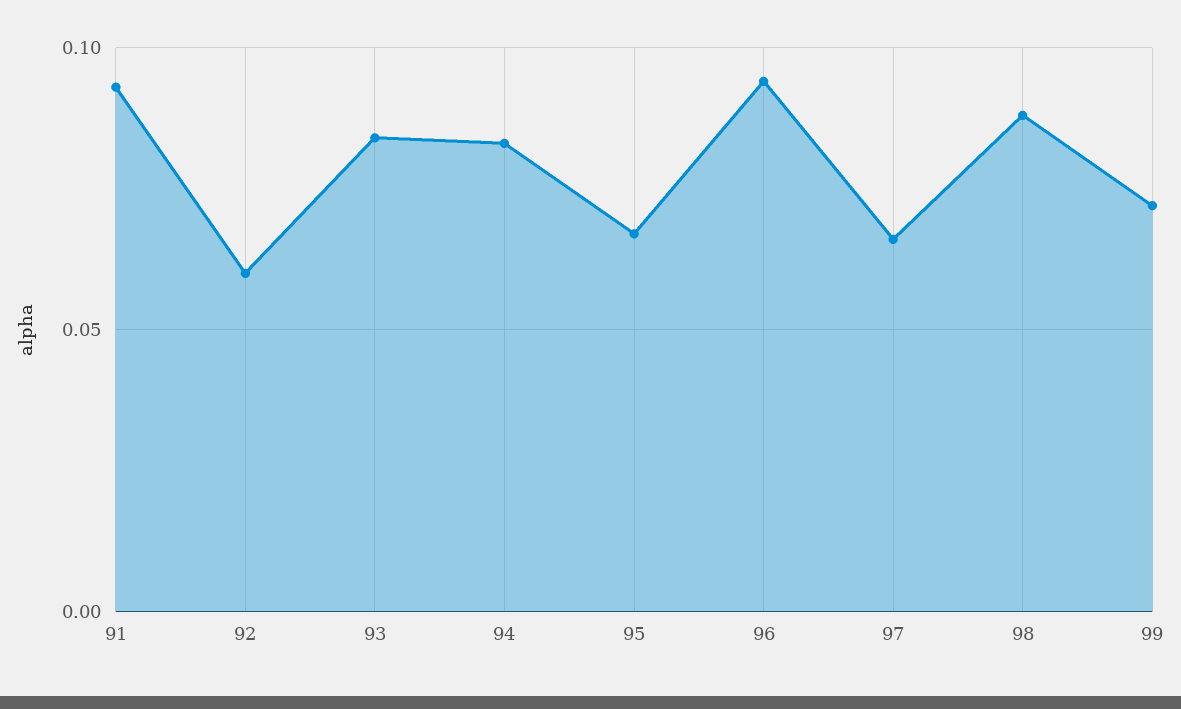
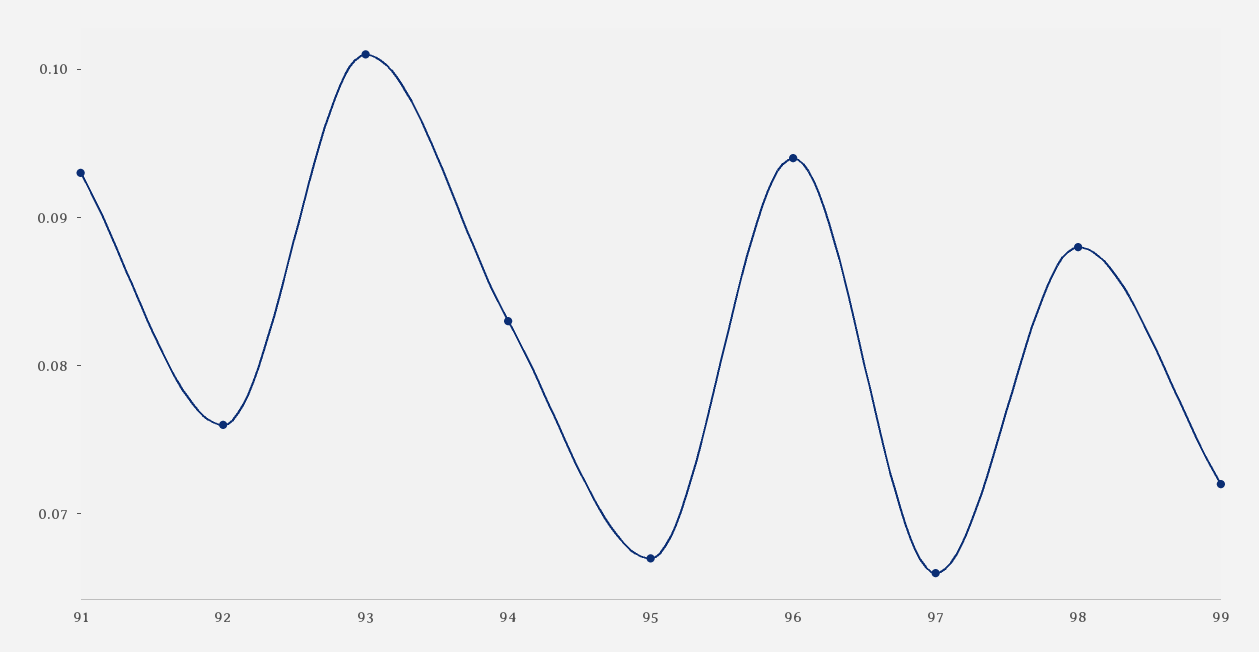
  {
    "91": 0.093,
-   "92": 0.06,
+   "92": 0.076,
-   "93": 0.085,
+   "93": 0.101,
    "94": 0.083,
    "95": 0.067,
    "96": 0.094,
    "97": 0.066,
    "98": 0.088,
    "99": 0.072
  }

